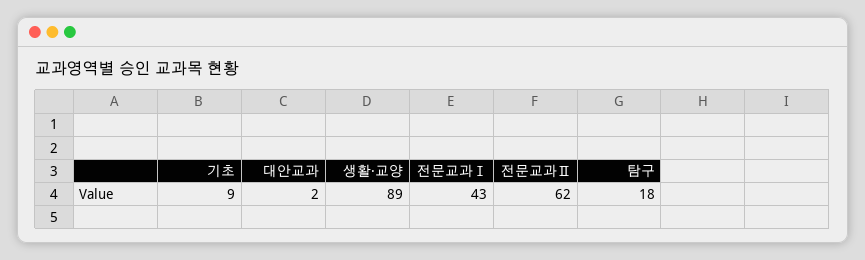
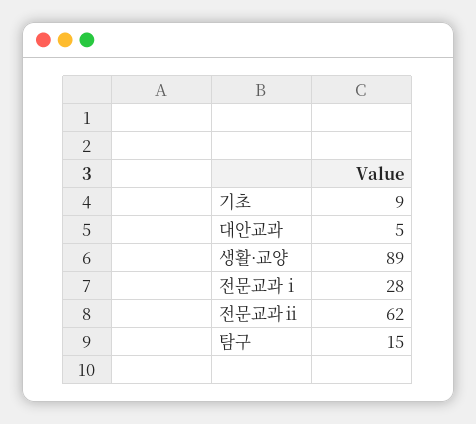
  {
    "기초": 9,
-   "대안교과": 2,
+   "대안교과": 5,
    "생활·교양": 89,
-   "전문교과Ⅰ": 43,
+   "전문교과Ⅰ": 28,
    "전문교과Ⅱ": 62,
-   "탐구": 18
+   "탐구": 15
  }

